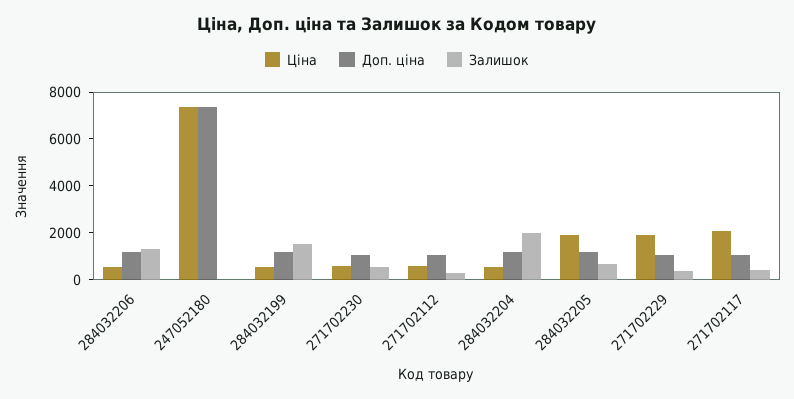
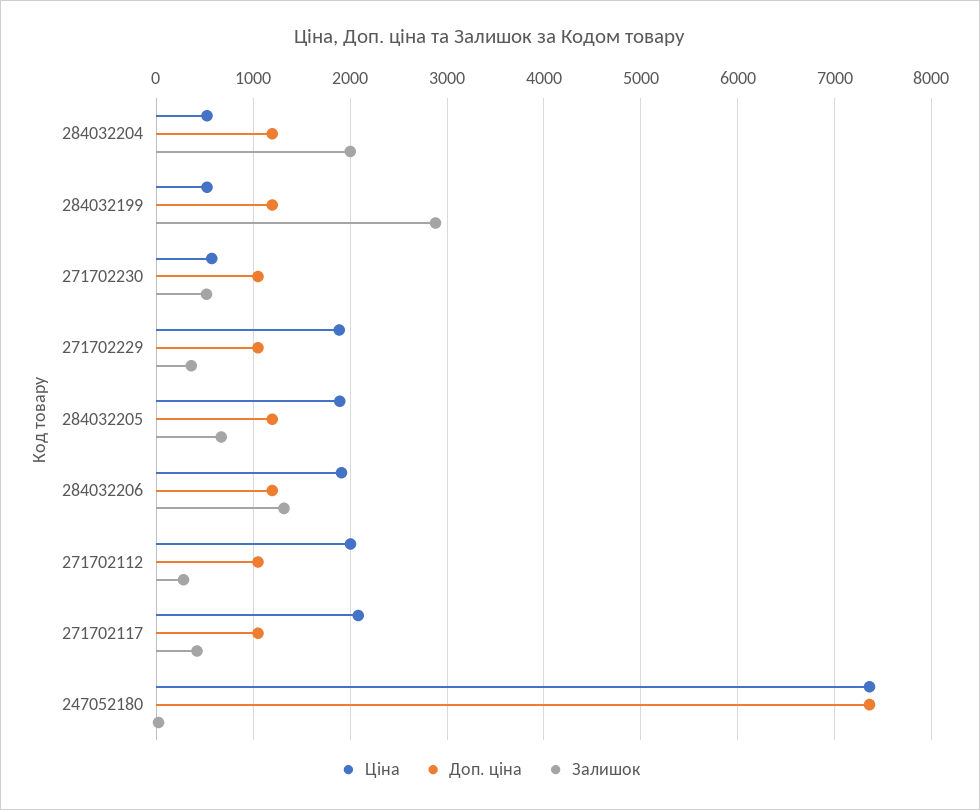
  {
    "Ціна": {
-     "284032206": 500,
+     "284032206": 1900,
      "247052180": 7400,
      "284032199": 500,
      "271702230": 600,
-     "271702112": 500,
+     "271702112": 2000,
      "284032204": 500,
      "284032205": 1900,
      "271702229": 1900,
      "271702117": 2100
    },
    "Доп. ціна": {
      "284032206": 1200,
      "247052180": 7400,
      "284032199": 1200,
      "271702230": 1000,
      "271702112": 1000,
      "284032204": 1200,
      "284032205": 1200,
      "271702229": 1000,
      "271702117": 1000
    },
    "Залишок": {
      "284032206": 1300,
      "247052180": 0,
-     "284032199": 1500,
+     "284032199": 2900,
      "271702230": 500,
      "271702112": 300,
      "284032204": 2000,
      "284032205": 700,
      "271702229": 400,
      "271702117": 400
    }
  }

